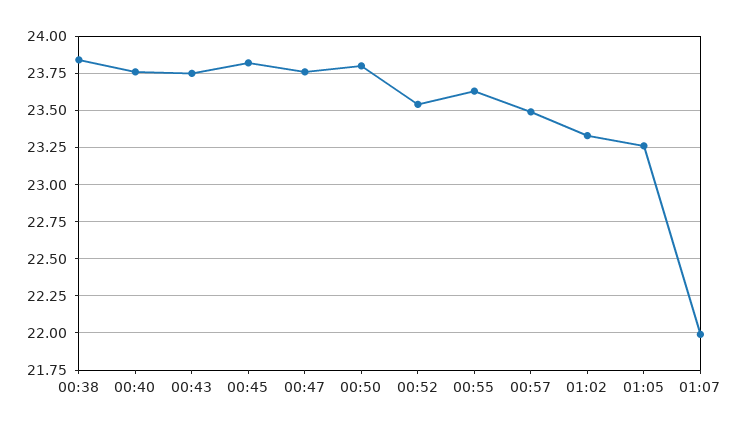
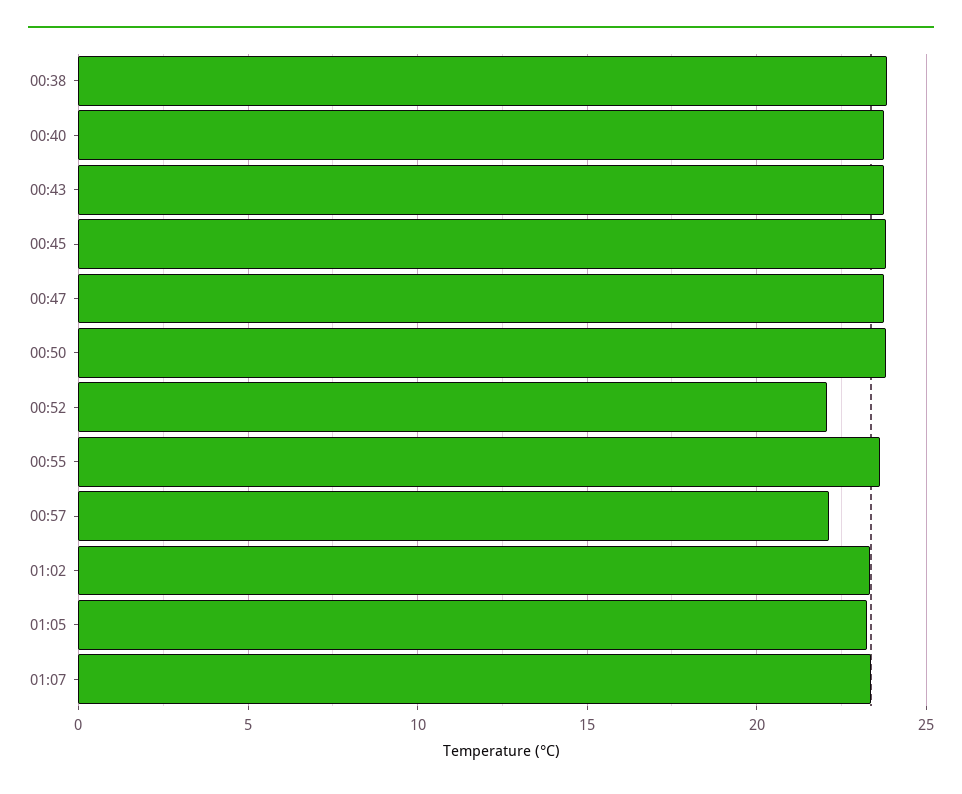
  {
    "00:38": 23.85,
    "00:40": 23.75,
    "00:43": 23.75,
    "00:45": 23.8,
    "00:47": 23.75,
    "00:50": 23.8,
-   "00:52": 23.55,
+   "00:52": 22,
    "00:55": 23.65,
-   "00:57": 23.5,
+   "00:57": 22,
    "01:02": 23.35,
    "01:05": 23.25,
-   "01:07": 22
+   "01:07": 23.5
  }

